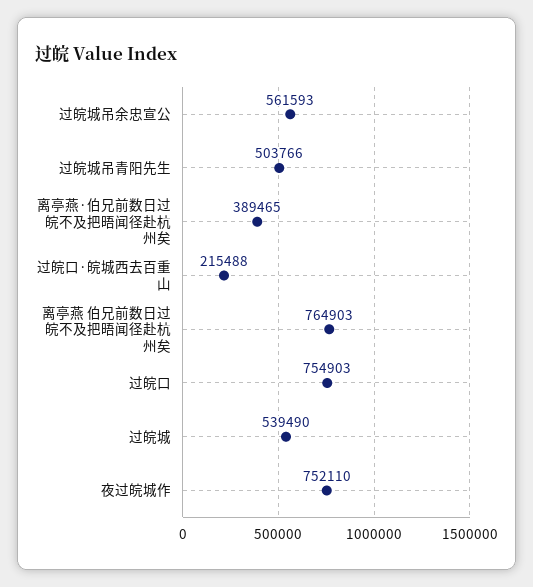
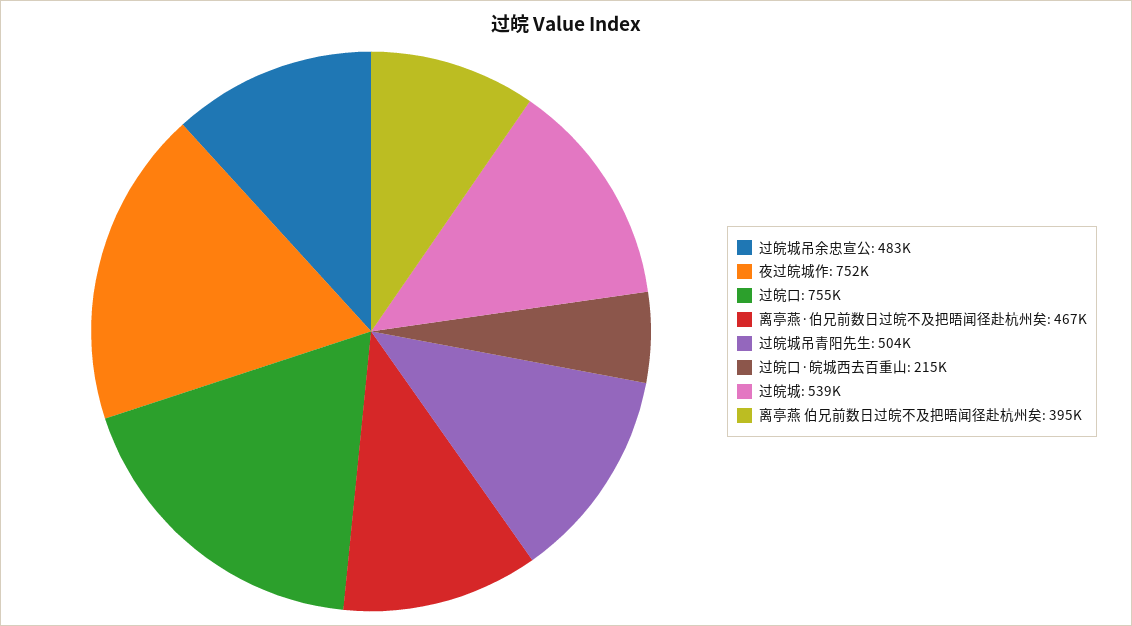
  {
-   "过皖城吊余忠宣公": 561593,
+   "过皖城吊余忠宣公": 483000,
    "过皖城吊青阳先生": 503766,
-   "离亭燕·伯兄前数日过皖不及把晤闻径赴杭州矣": 389465,
+   "离亭燕·伯兄前数日过皖不及把晤闻径赴杭州矣": 467000,
    "过皖口·皖城西去百重山": 215488,
-   "离亭燕 伯兄前数日过皖不及把晤闻径赴杭州矣": 764903,
+   "离亭燕 伯兄前数日过皖不及把晤闻径赴杭州矣": 395000,
    "过皖口": 754903,
    "过皖城": 539490,
    "夜过皖城作": 752110
  }

